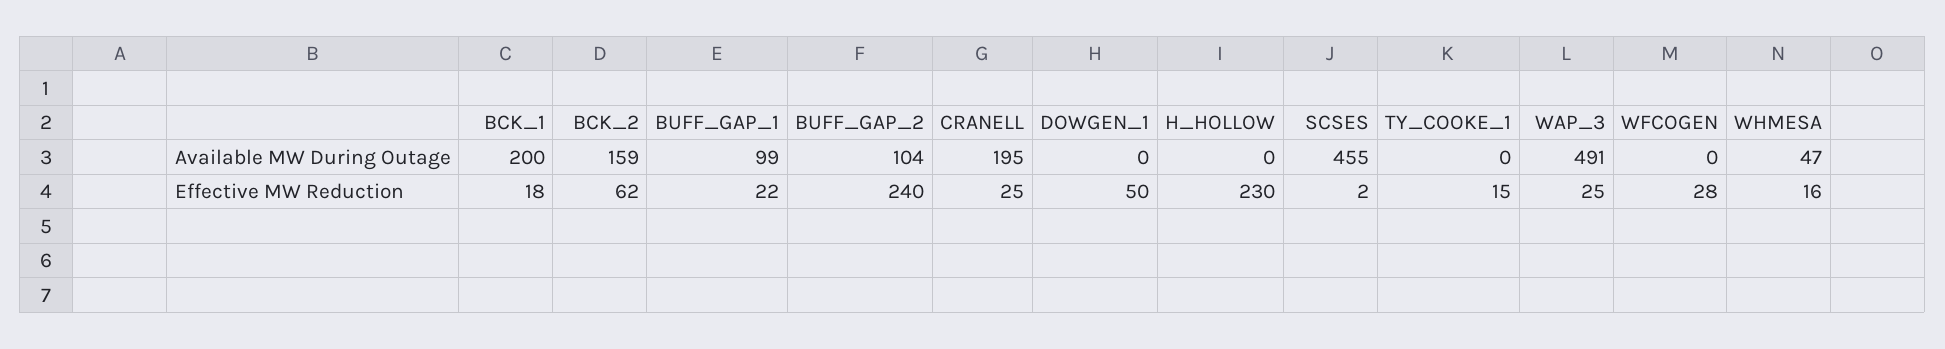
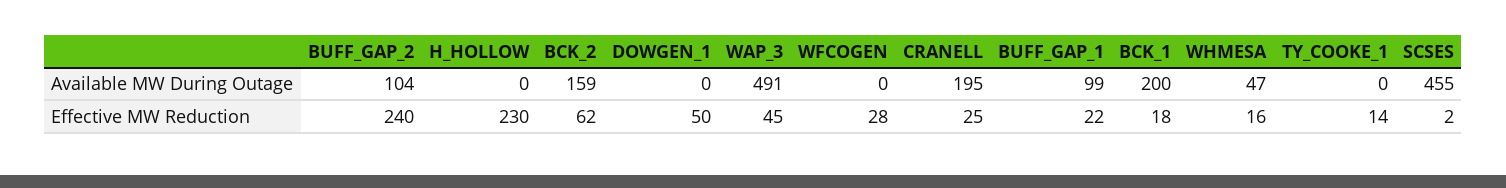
  {
    "BCK_1": {
      "Available MW During Outage": 200,
      "Effective MW Reduction": 18
    },
    "BCK_2": {
      "Available MW During Outage": 159,
      "Effective MW Reduction": 62
    },
    "BUFF_GAP_1": {
      "Available MW During Outage": 99,
      "Effective MW Reduction": 22
    },
    "BUFF_GAP_2": {
      "Available MW During Outage": 104,
      "Effective MW Reduction": 240
    },
    "CRANELL": {
      "Available MW During Outage": 195,
      "Effective MW Reduction": 25
    },
    "DOWGEN_1": {
      "Available MW During Outage": 0,
      "Effective MW Reduction": 50
    },
    "H_HOLLOW": {
      "Available MW During Outage": 0,
      "Effective MW Reduction": 230
    },
    "SCSES": {
      "Available MW During Outage": 455,
      "Effective MW Reduction": 2
    },
    "TY_COOKE_1": {
      "Available MW During Outage": 0,
-     "Effective MW Reduction": 15
+     "Effective MW Reduction": 14
    },
    "WAP_3": {
      "Available MW During Outage": 491,
-     "Effective MW Reduction": 25
+     "Effective MW Reduction": 45
    },
    "WFCOGEN": {
      "Available MW During Outage": 0,
      "Effective MW Reduction": 28
    },
    "WHMESA": {
      "Available MW During Outage": 47,
      "Effective MW Reduction": 16
    }
  }

